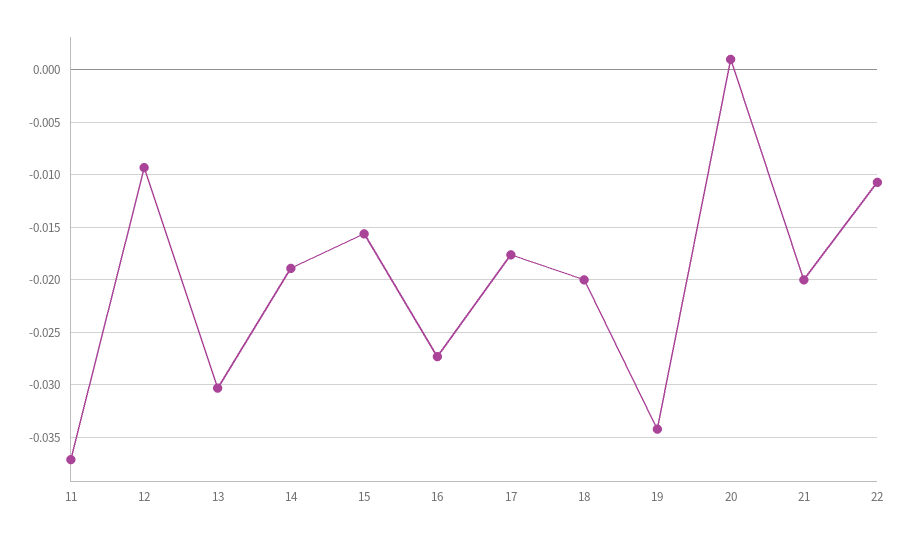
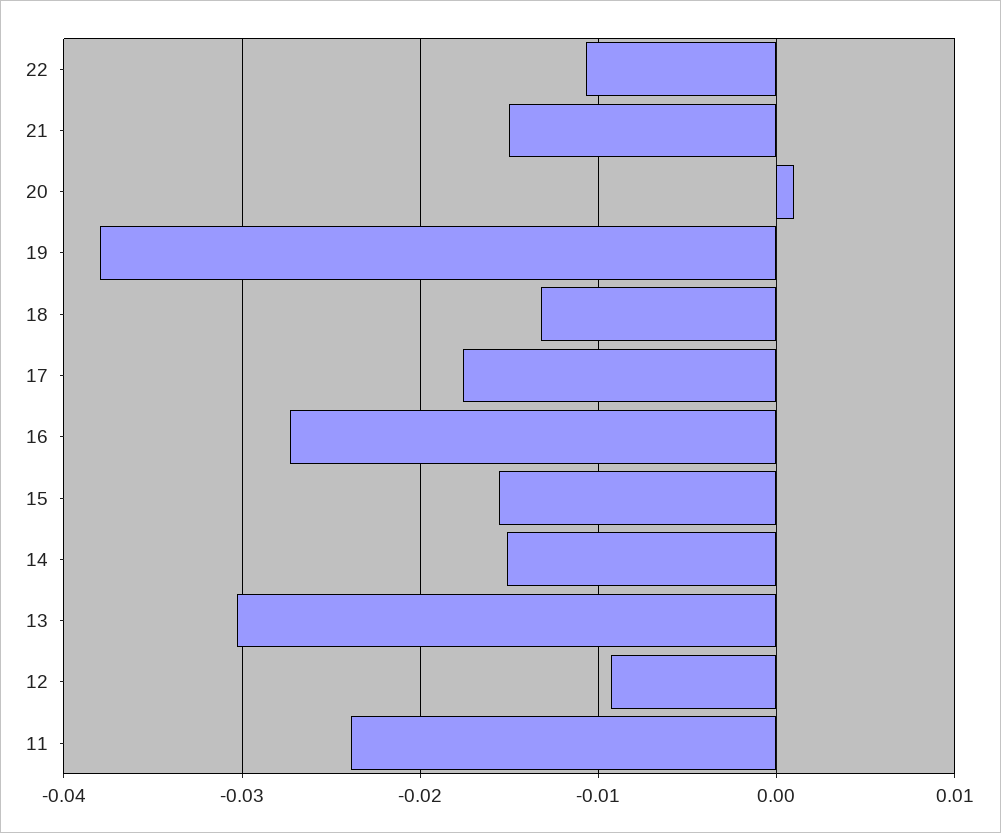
  {
-   "11": -0.037,
+   "11": -0.024,
    "12": -0.009,
    "13": -0.03,
-   "14": -0.019,
+   "14": -0.015,
    "15": -0.016,
    "16": -0.027,
    "17": -0.018,
-   "18": -0.02,
+   "18": -0.013,
-   "19": -0.034,
+   "19": -0.038,
    "20": 0.001,
-   "21": -0.02,
+   "21": -0.015,
    "22": -0.011
  }

